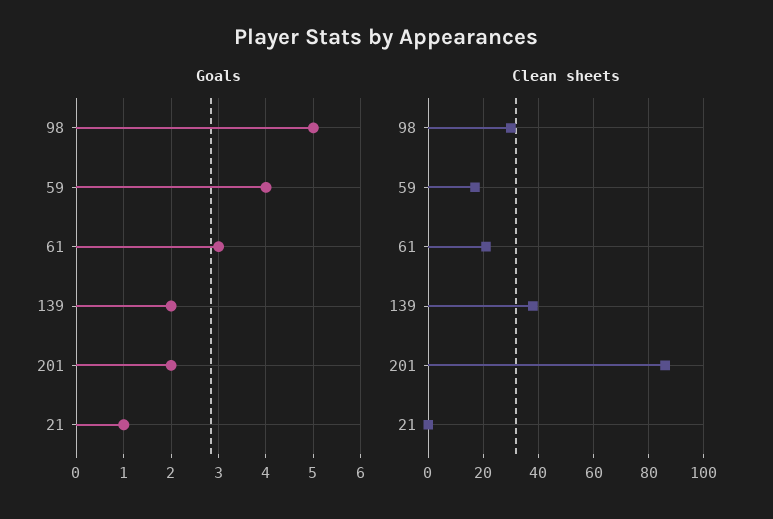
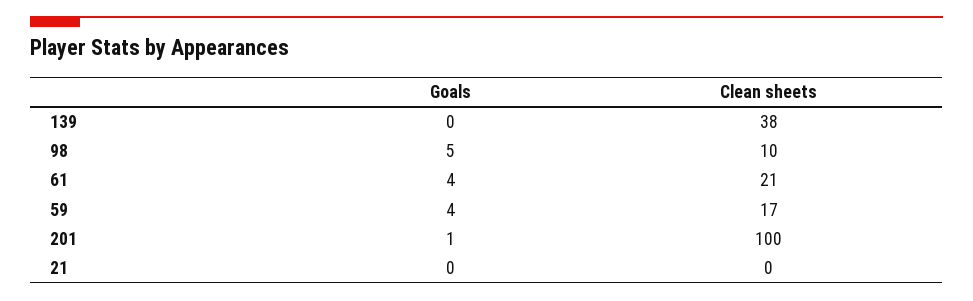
  {
    "Goals": {
      "98": 5,
      "59": 4,
-     "61": 3,
+     "61": 4,
-     "139": 2,
+     "139": 0,
-     "201": 2,
+     "201": 1,
-     "21": 1
+     "21": 0
    },
    "Clean sheets": {
-     "98": 30,
+     "98": 10,
      "59": 17,
      "61": 21,
      "139": 38,
-     "201": 85,
+     "201": 100,
      "21": 0
    }
  }

